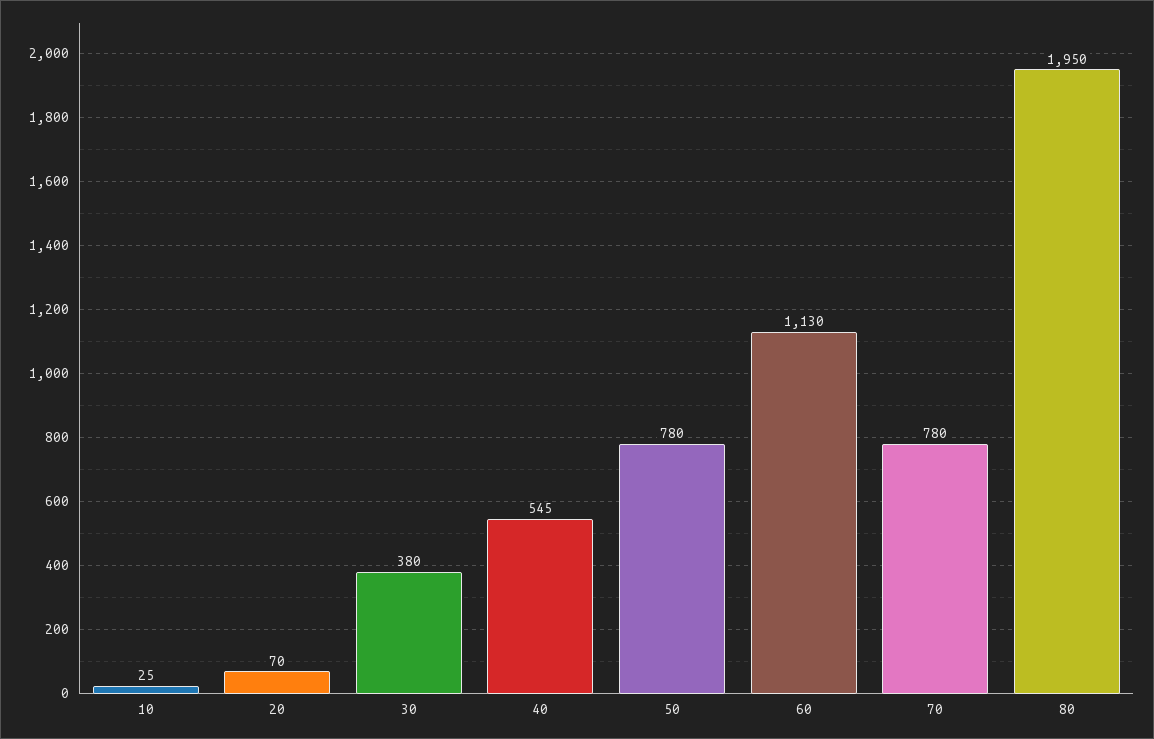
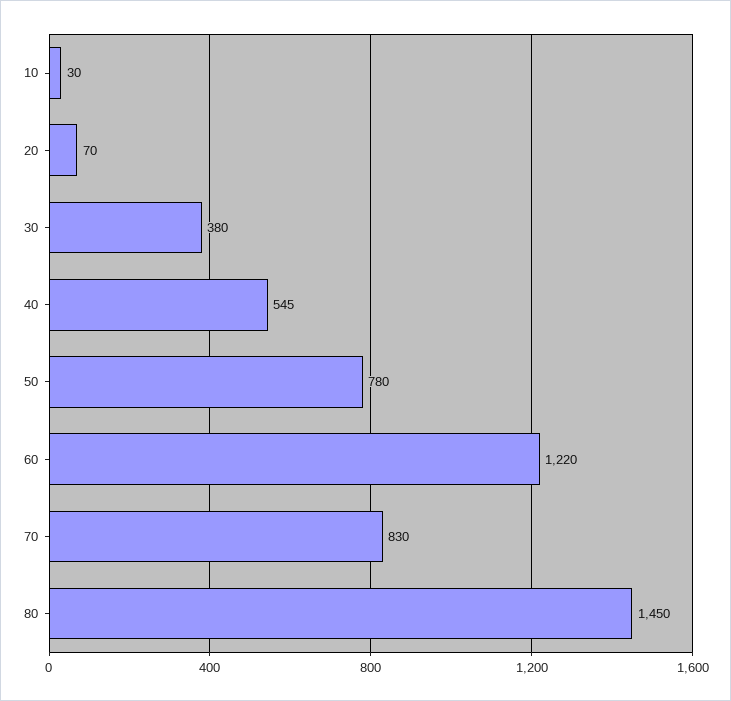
  {
-   "10": 25,
+   "10": 30,
    "20": 70,
    "30": 380,
    "40": 545,
    "50": 780,
-   "60": 1130,
+   "60": 1220,
-   "70": 780,
+   "70": 830,
-   "80": 1950
+   "80": 1450
  }

